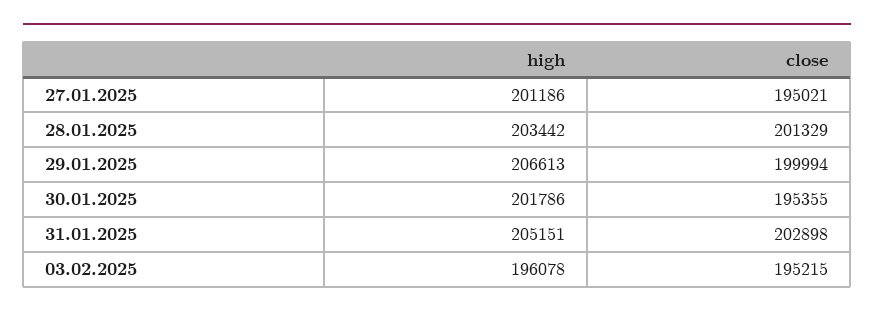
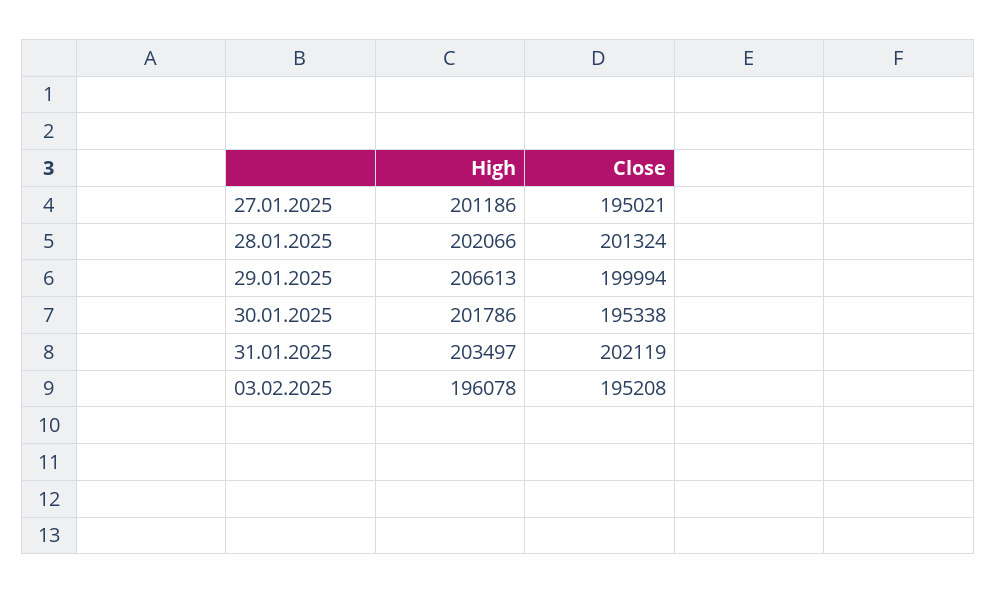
  {
    "high": {
      "27.01.2025": 201186,
-     "28.01.2025": 203442,
+     "28.01.2025": 202066,
      "29.01.2025": 206613,
      "30.01.2025": 201786,
-     "31.01.2025": 205151,
+     "31.01.2025": 203497,
      "03.02.2025": 196078
    },
    "close": {
      "27.01.2025": 195021,
-     "28.01.2025": 201329,
+     "28.01.2025": 201324,
      "29.01.2025": 199994,
-     "30.01.2025": 195355,
+     "30.01.2025": 195338,
-     "31.01.2025": 202898,
+     "31.01.2025": 202119,
-     "03.02.2025": 195215
+     "03.02.2025": 195208
    }
  }

